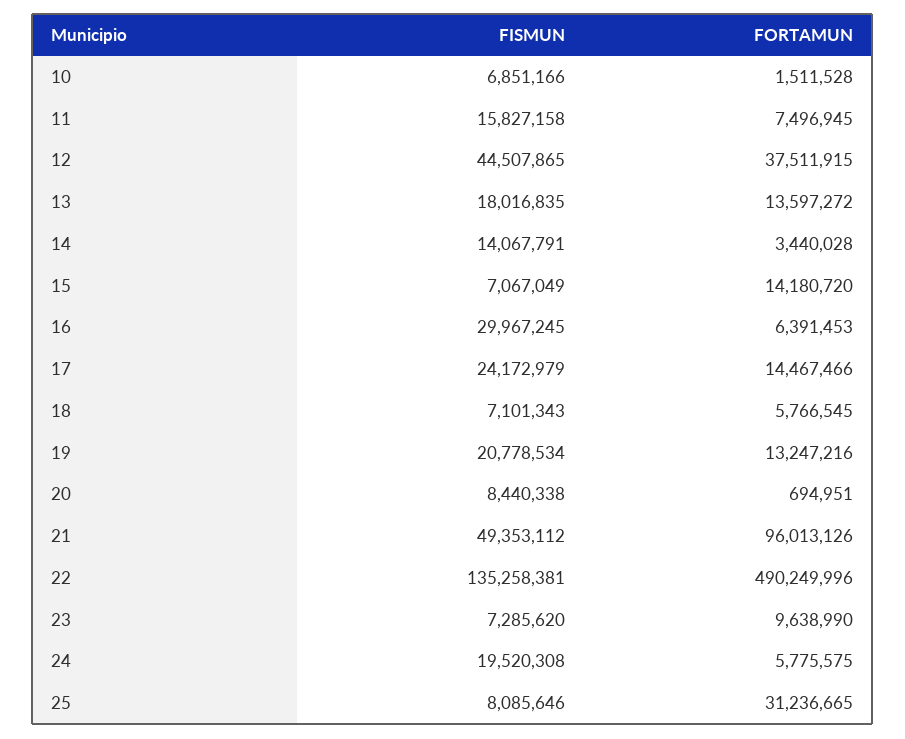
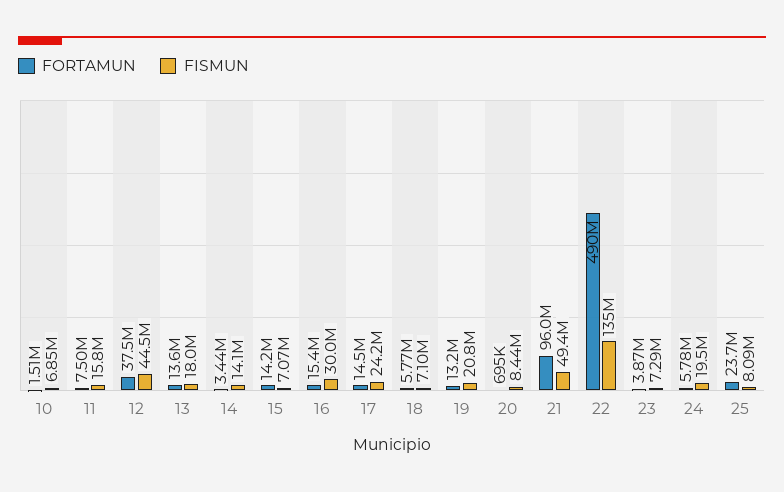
  {
    "FISMUN": {
      "10": 6851166,
      "11": 15827158,
      "12": 44507865,
      "13": 18016835,
      "14": 14067791,
      "15": 7067049,
      "16": 29967245,
      "17": 24172979,
      "18": 7101343,
      "19": 20778534,
      "20": 8440338,
      "21": 49353112,
      "22": 135258381,
      "23": 7285620,
      "24": 19520308,
      "25": 8085646
    },
    "FORTAMUN": {
      "10": 1511528,
      "11": 7496945,
      "12": 37511915,
      "13": 13597272,
      "14": 3440028,
      "15": 14180720,
-     "16": 6391453,
+     "16": 15400000,
      "17": 14467466,
      "18": 5766545,
      "19": 13247216,
      "20": 694951,
      "21": 96013126,
      "22": 490249996,
-     "23": 9638990,
+     "23": 3870000,
      "24": 5775575,
-     "25": 31236665
+     "25": 23700000
    }
  }

